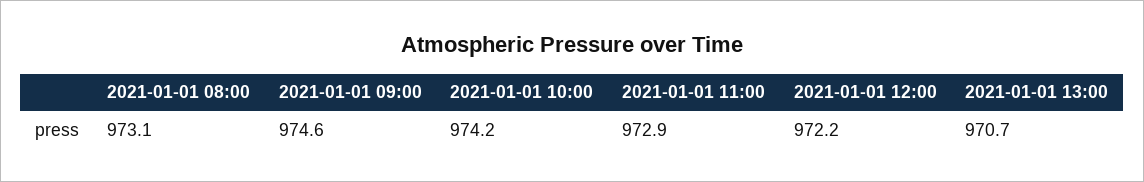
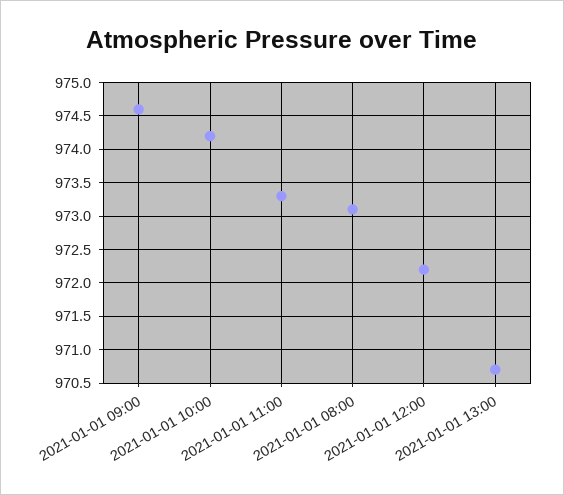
  {
    "2021-01-01 08:00": 973.1,
    "2021-01-01 09:00": 974.6,
    "2021-01-01 10:00": 974.2,
-   "2021-01-01 11:00": 972.9,
+   "2021-01-01 11:00": 973.3,
    "2021-01-01 12:00": 972.2,
    "2021-01-01 13:00": 970.7
  }

